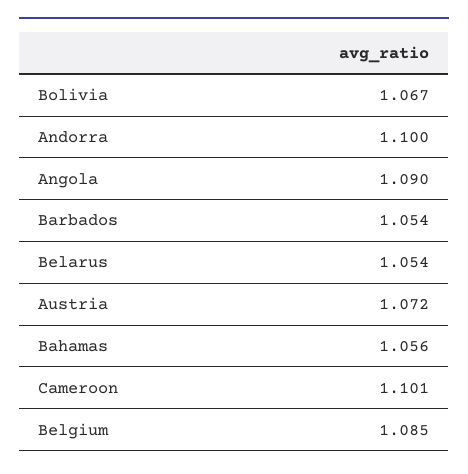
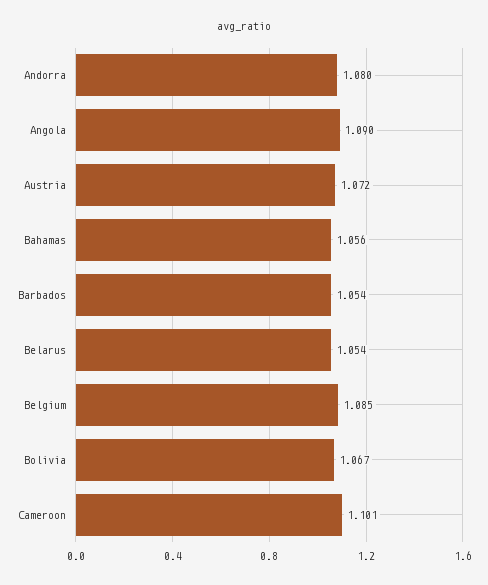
  {
    "Bolivia": 1.067,
-   "Andorra": 1.1,
+   "Andorra": 1.08,
    "Angola": 1.09,
    "Barbados": 1.054,
    "Belarus": 1.054,
    "Austria": 1.072,
    "Bahamas": 1.056,
    "Cameroon": 1.101,
    "Belgium": 1.085
  }

